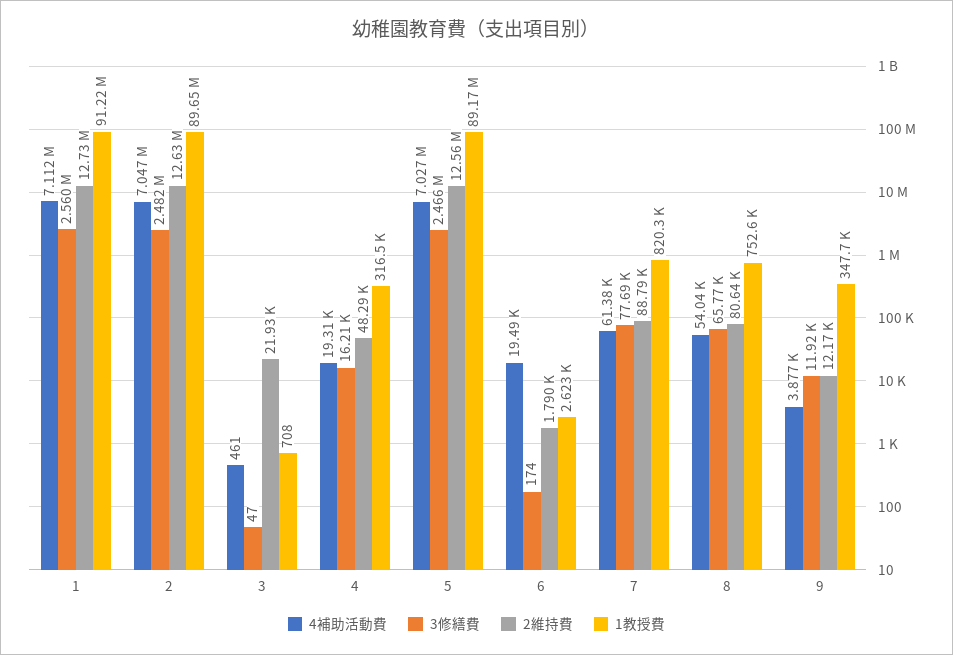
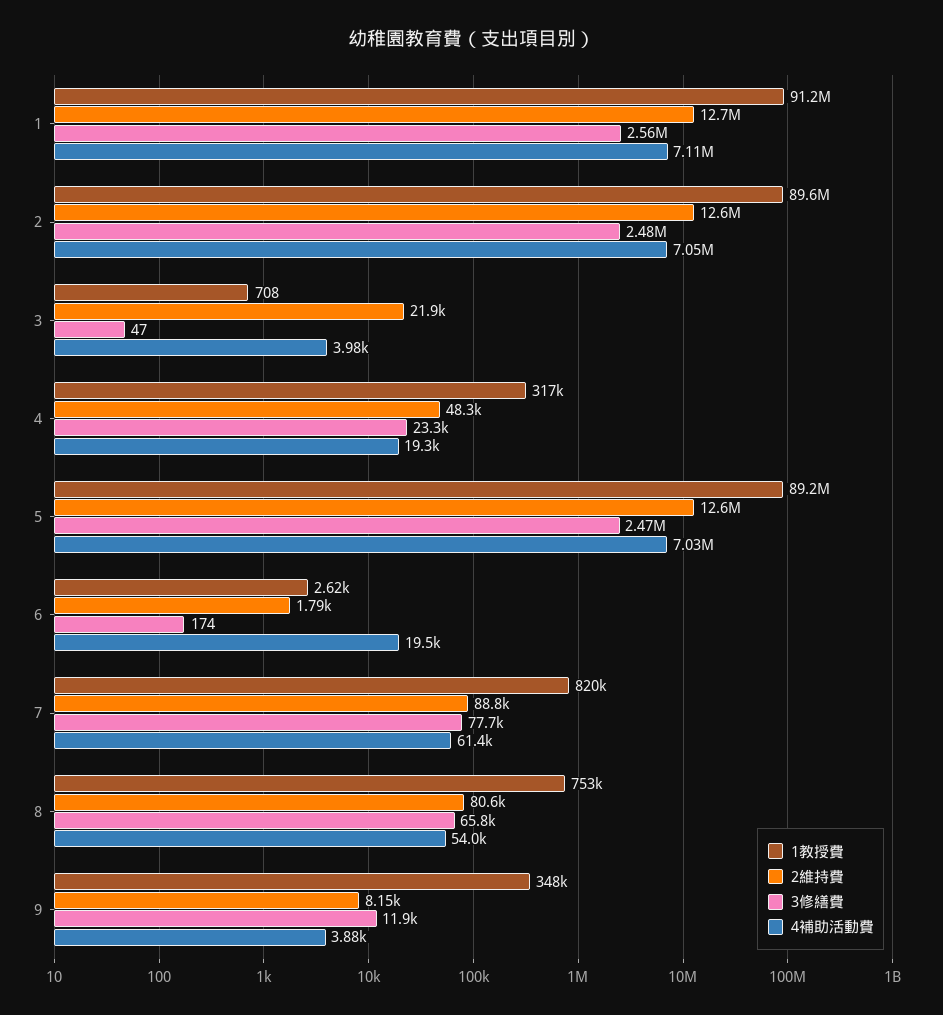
  {
    "4補助活動費": {
      "1": 7112000,
      "2": 7047000,
-     "3": 461,
+     "3": 3980,
      "4": 19310,
      "5": 7027000,
      "6": 19490,
      "7": 61380,
      "8": 54040,
      "9": 3877
    },
    "3修繕費": {
      "1": 2560000,
      "2": 2482000,
      "3": 47,
-     "4": 16210,
+     "4": 23300,
      "5": 2466000,
      "6": 174,
      "7": 77690,
      "8": 65770,
      "9": 11920
    },
    "2維持費": {
      "1": 12730000,
      "2": 12630000,
      "3": 21930,
      "4": 48290,
      "5": 12560000,
      "6": 1790,
      "7": 88790,
      "8": 80640,
-     "9": 12170
+     "9": 8150
    },
    "1教授費": {
      "1": 91220000,
      "2": 89650000,
      "3": 708,
      "4": 316500,
      "5": 89170000,
      "6": 2623,
      "7": 820300,
      "8": 752600,
      "9": 347700
    }
  }

